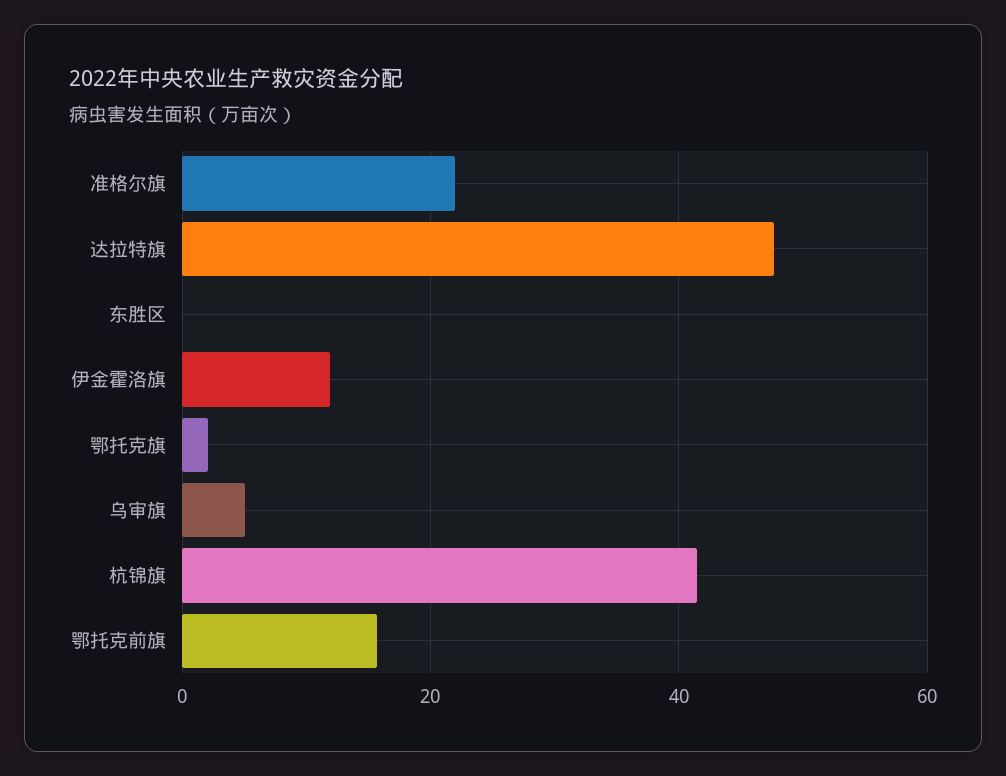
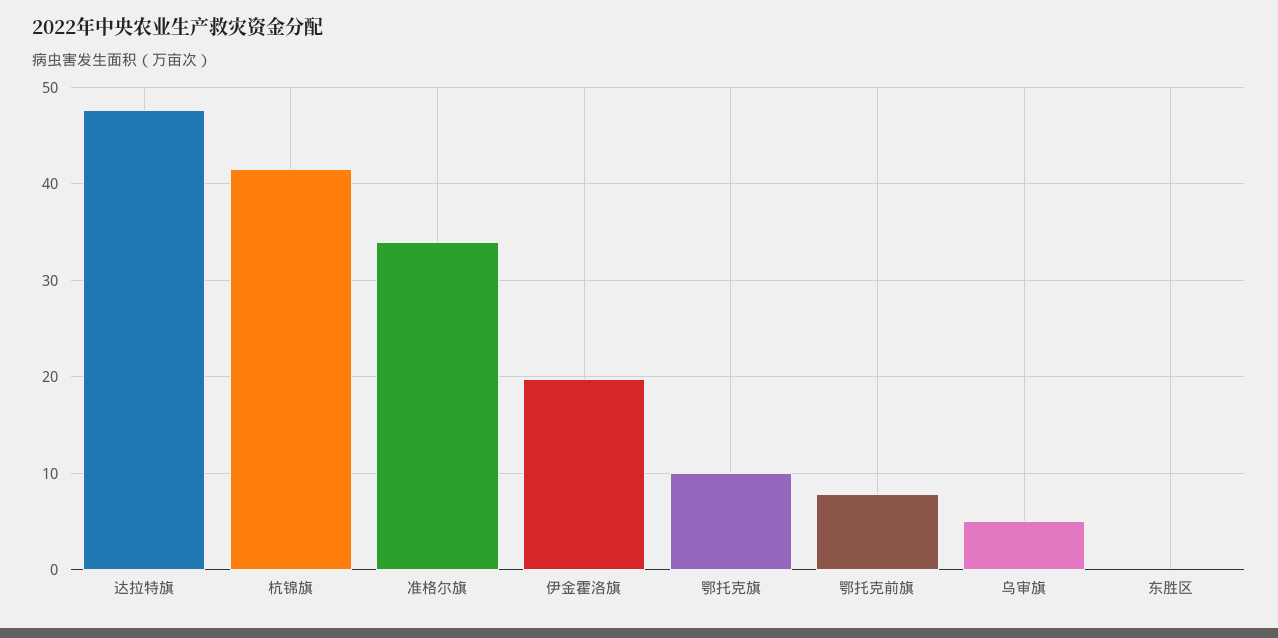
  {
-   "准格尔旗": 22,
+   "准格尔旗": 34,
    "达拉特旗": 48,
    "东胜区": 0,
-   "伊金霍洛旗": 12,
+   "伊金霍洛旗": 20,
-   "鄂托克旗": 2,
+   "鄂托克旗": 10,
    "乌审旗": 5,
    "杭锦旗": 42,
-   "鄂托克前旗": 16
+   "鄂托克前旗": 8
  }

